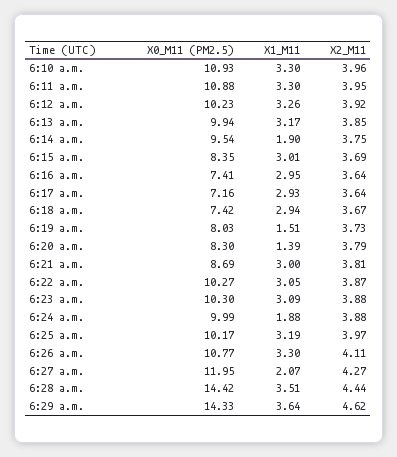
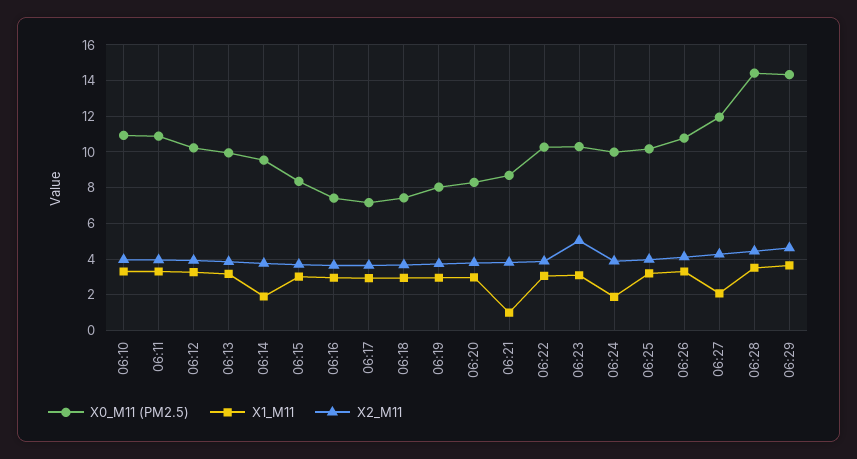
  {
    "X0_M11 (PM2.5)": {
      "6:10 a.m.": 10.93,
      "6:11 a.m.": 10.88,
      "6:12 a.m.": 10.23,
      "6:13 a.m.": 9.94,
      "6:14 a.m.": 9.54,
      "6:15 a.m.": 8.35,
      "6:16 a.m.": 7.41,
      "6:17 a.m.": 7.16,
      "6:18 a.m.": 7.42,
      "6:19 a.m.": 8.03,
      "6:20 a.m.": 8.3,
      "6:21 a.m.": 8.69,
      "6:22 a.m.": 10.27,
      "6:23 a.m.": 10.3,
      "6:24 a.m.": 9.99,
      "6:25 a.m.": 10.17,
      "6:26 a.m.": 10.77,
      "6:27 a.m.": 11.95,
      "6:28 a.m.": 14.42,
      "6:29 a.m.": 14.33
    },
    "X1_M11": {
      "6:10 a.m.": 3.3,
      "6:11 a.m.": 3.3,
      "6:12 a.m.": 3.26,
      "6:13 a.m.": 3.17,
      "6:14 a.m.": 1.9,
      "6:15 a.m.": 3.01,
      "6:16 a.m.": 2.95,
      "6:17 a.m.": 2.93,
      "6:18 a.m.": 2.94,
-     "6:19 a.m.": 1.51,
+     "6:19 a.m.": 3,
-     "6:20 a.m.": 1.39,
+     "6:20 a.m.": 3,
-     "6:21 a.m.": 3,
+     "6:21 a.m.": 1,
      "6:22 a.m.": 3.05,
      "6:23 a.m.": 3.09,
      "6:24 a.m.": 1.88,
      "6:25 a.m.": 3.19,
      "6:26 a.m.": 3.3,
      "6:27 a.m.": 2.07,
      "6:28 a.m.": 3.51,
      "6:29 a.m.": 3.64
    },
    "X2_M11": {
      "6:10 a.m.": 3.96,
      "6:11 a.m.": 3.95,
      "6:12 a.m.": 3.92,
      "6:13 a.m.": 3.85,
      "6:14 a.m.": 3.75,
      "6:15 a.m.": 3.69,
      "6:16 a.m.": 3.64,
      "6:17 a.m.": 3.64,
      "6:18 a.m.": 3.67,
      "6:19 a.m.": 3.73,
      "6:20 a.m.": 3.79,
      "6:21 a.m.": 3.81,
      "6:22 a.m.": 3.87,
-     "6:23 a.m.": 3.88,
+     "6:23 a.m.": 5,
      "6:24 a.m.": 3.88,
      "6:25 a.m.": 3.97,
      "6:26 a.m.": 4.11,
      "6:27 a.m.": 4.27,
      "6:28 a.m.": 4.44,
      "6:29 a.m.": 4.62
    }
  }

